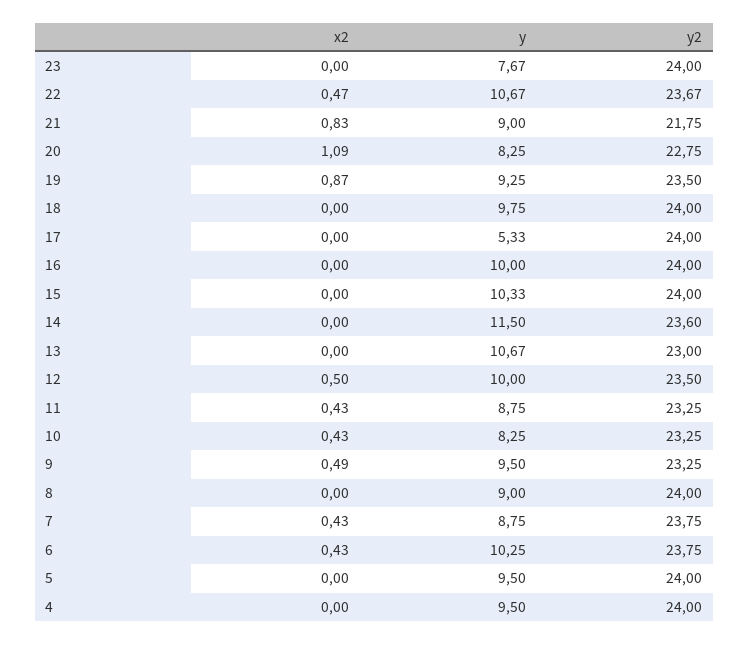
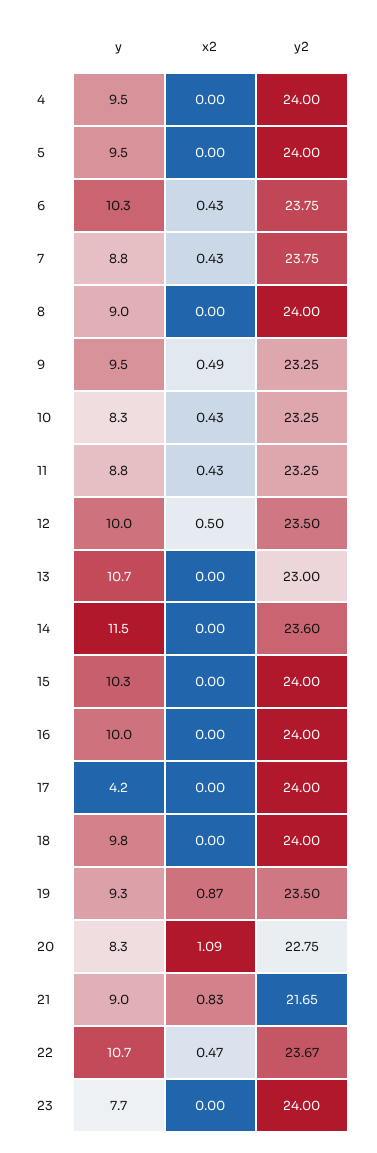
  {
    "x2": {
      "23": 0,
      "22": 0.47,
      "21": 0.83,
      "20": 1.09,
      "19": 0.87,
      "18": 0,
      "17": 0,
      "16": 0,
      "15": 0,
      "14": 0,
      "13": 0,
      "12": 0.5,
      "11": 0.43,
      "10": 0.43,
      "9": 0.49,
      "8": 0,
      "7": 0.43,
      "6": 0.43,
      "5": 0,
      "4": 0
    },
    "y": {
      "23": 7.67,
      "22": 10.67,
      "21": 9,
      "20": 8.25,
      "19": 9.25,
      "18": 9.75,
-     "17": 5.33,
+     "17": 4.2,
      "16": 10,
      "15": 10.33,
      "14": 11.5,
      "13": 10.67,
      "12": 10,
      "11": 8.75,
      "10": 8.25,
      "9": 9.5,
      "8": 9,
      "7": 8.75,
      "6": 10.25,
      "5": 9.5,
      "4": 9.5
    },
    "y2": {
      "23": 24,
      "22": 23.67,
-     "21": 21.75,
+     "21": 21.65,
      "20": 22.75,
      "19": 23.5,
      "18": 24,
      "17": 24,
      "16": 24,
      "15": 24,
      "14": 23.6,
      "13": 23,
      "12": 23.5,
      "11": 23.25,
      "10": 23.25,
      "9": 23.25,
      "8": 24,
      "7": 23.75,
      "6": 23.75,
      "5": 24,
      "4": 24
    }
  }

